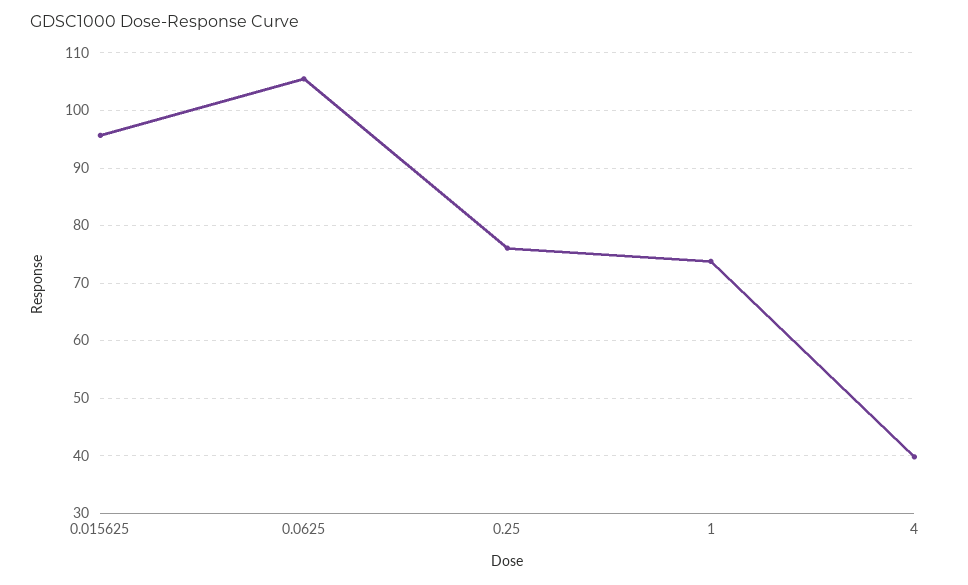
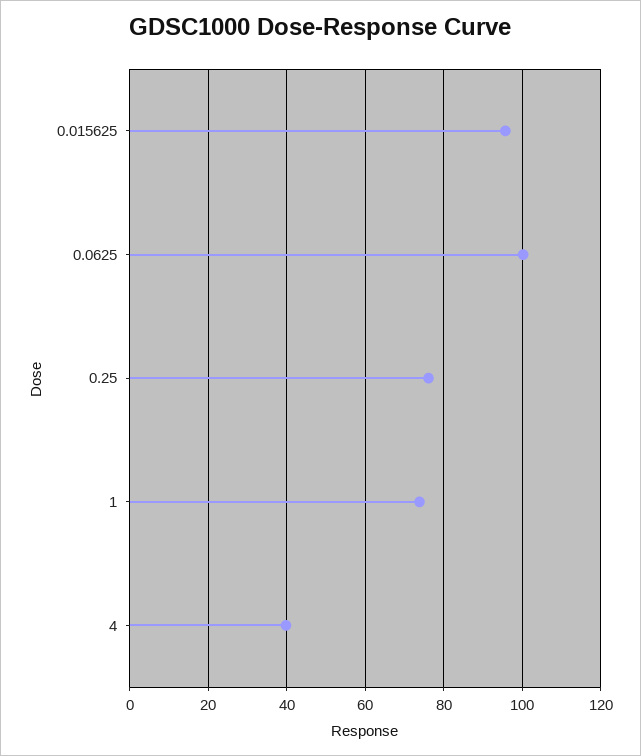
  {
    "0.015625": 96,
-   "0.0625": 106,
+   "0.0625": 100,
    "0.25": 76,
    "1": 74,
    "4": 40
  }

